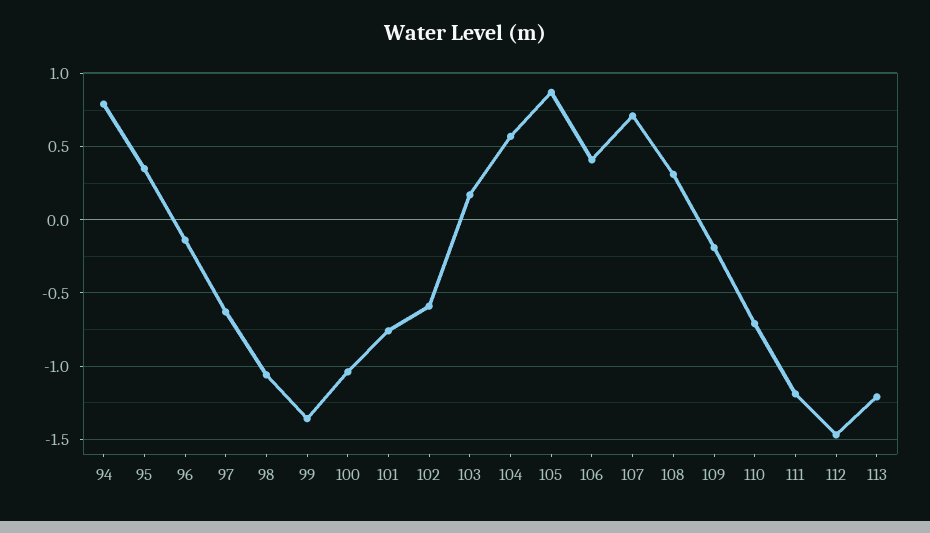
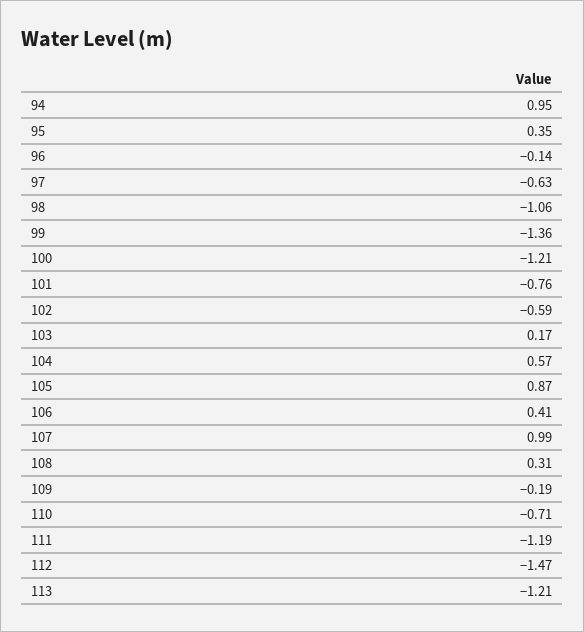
  {
-   "94": 0.8,
+   "94": 0.95,
    "95": 0.35,
    "96": -0.14,
    "97": -0.63,
    "98": -1.06,
    "99": -1.36,
-   "100": -1.05,
+   "100": -1.21,
    "101": -0.76,
    "102": -0.59,
    "103": 0.17,
    "104": 0.57,
    "105": 0.87,
    "106": 0.41,
-   "107": 0.7,
+   "107": 0.99,
    "108": 0.31,
    "109": -0.19,
    "110": -0.71,
    "111": -1.19,
    "112": -1.47,
    "113": -1.21
  }

